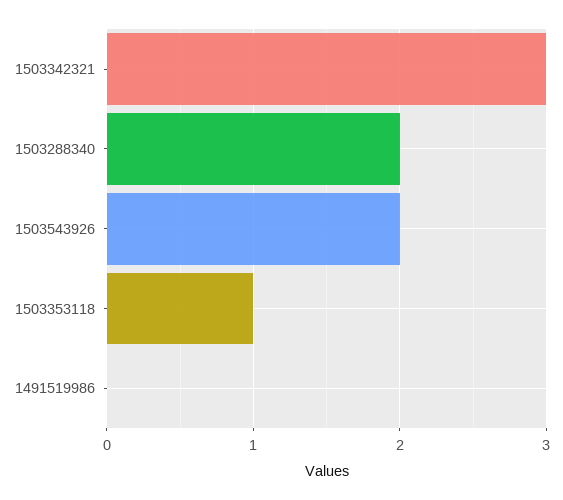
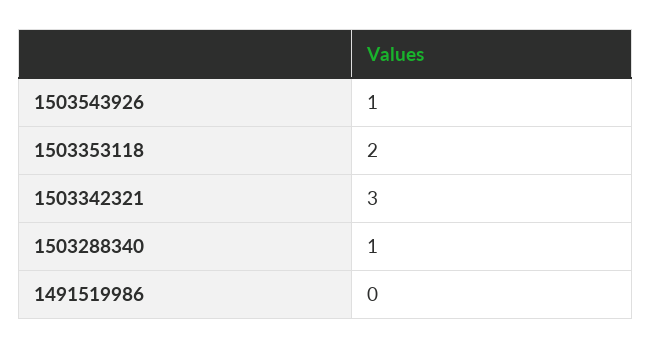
  {
    "1503342321": 3,
-   "1503288340": 2,
+   "1503288340": 1,
-   "1503543926": 2,
+   "1503543926": 1,
-   "1503353118": 1,
+   "1503353118": 2,
    "1491519986": 0
  }

